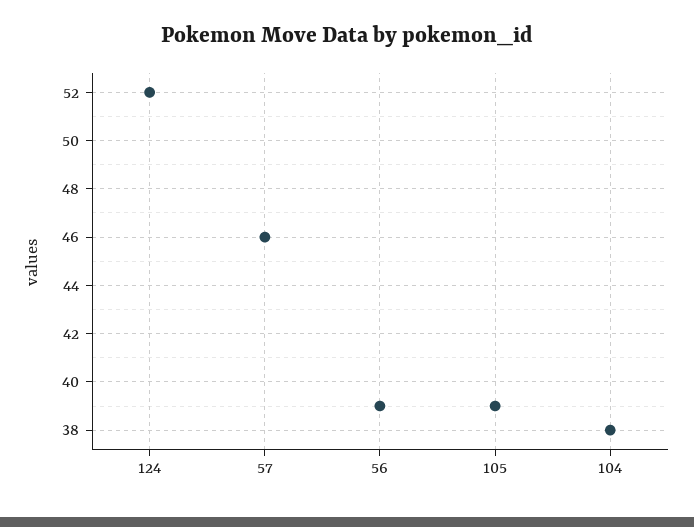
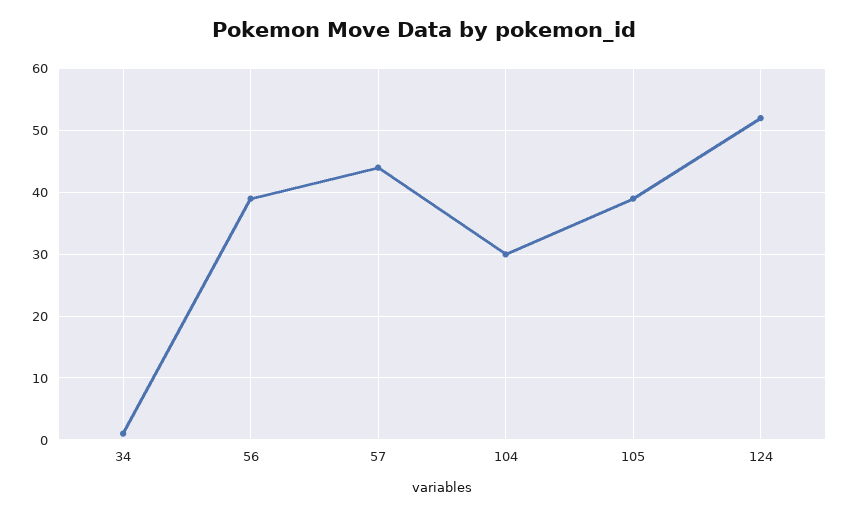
  {
    "124": 52,
-   "57": 46,
+   "57": 44,
    "56": 39,
    "105": 39,
-   "104": 38
+   "104": 30,
+   "34": 1
  }

